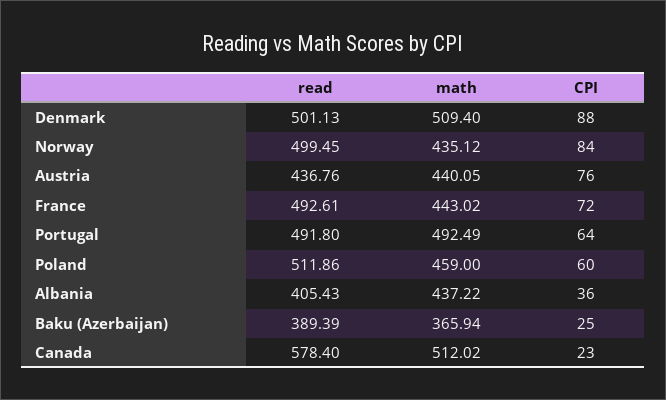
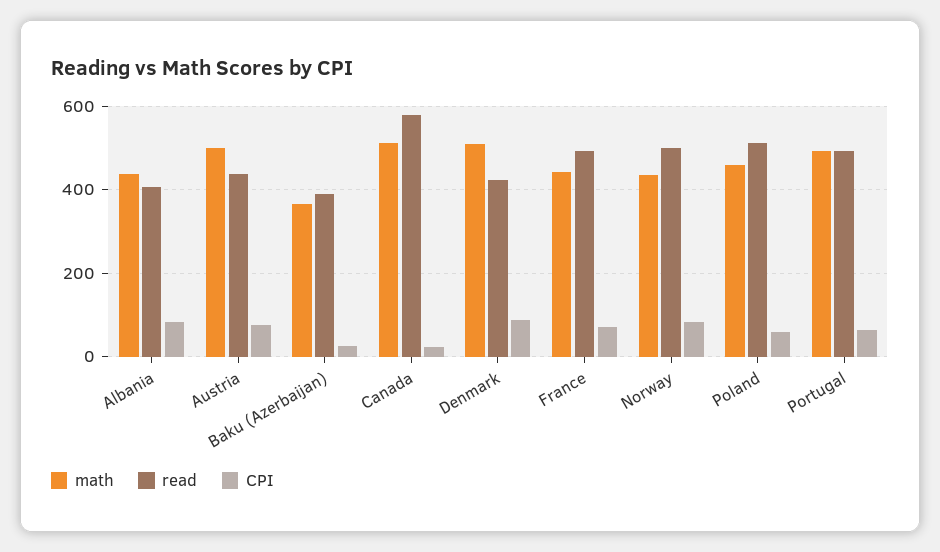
  {
    "read": {
-     "Denmark": 501.13,
+     "Denmark": 420,
      "Norway": 499.45,
      "Austria": 436.76,
      "France": 492.61,
      "Portugal": 491.8,
      "Poland": 511.86,
      "Albania": 405.43,
      "Baku (Azerbaijan)": 389.39,
      "Canada": 578.4
    },
    "math": {
      "Denmark": 509.4,
      "Norway": 435.12,
-     "Austria": 440.05,
+     "Austria": 500,
      "France": 443.02,
      "Portugal": 492.49,
      "Poland": 459,
      "Albania": 437.22,
      "Baku (Azerbaijan)": 365.94,
      "Canada": 512.02
    },
    "CPI": {
      "Denmark": 88,
      "Norway": 84,
      "Austria": 76,
      "France": 72,
      "Portugal": 64,
      "Poland": 60,
-     "Albania": 36,
+     "Albania": 80,
      "Baku (Azerbaijan)": 25,
      "Canada": 23
    }
  }

